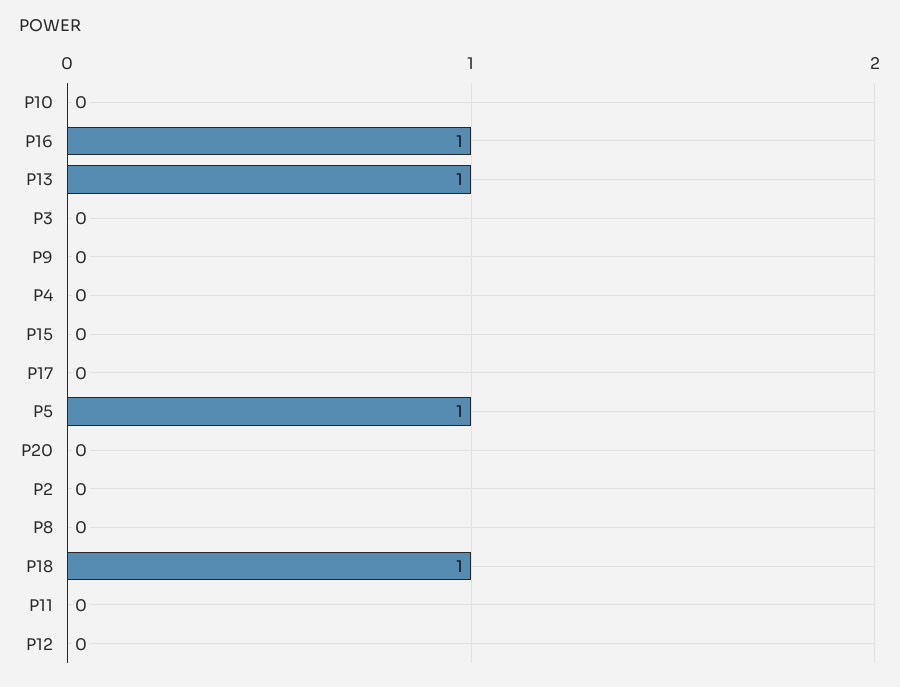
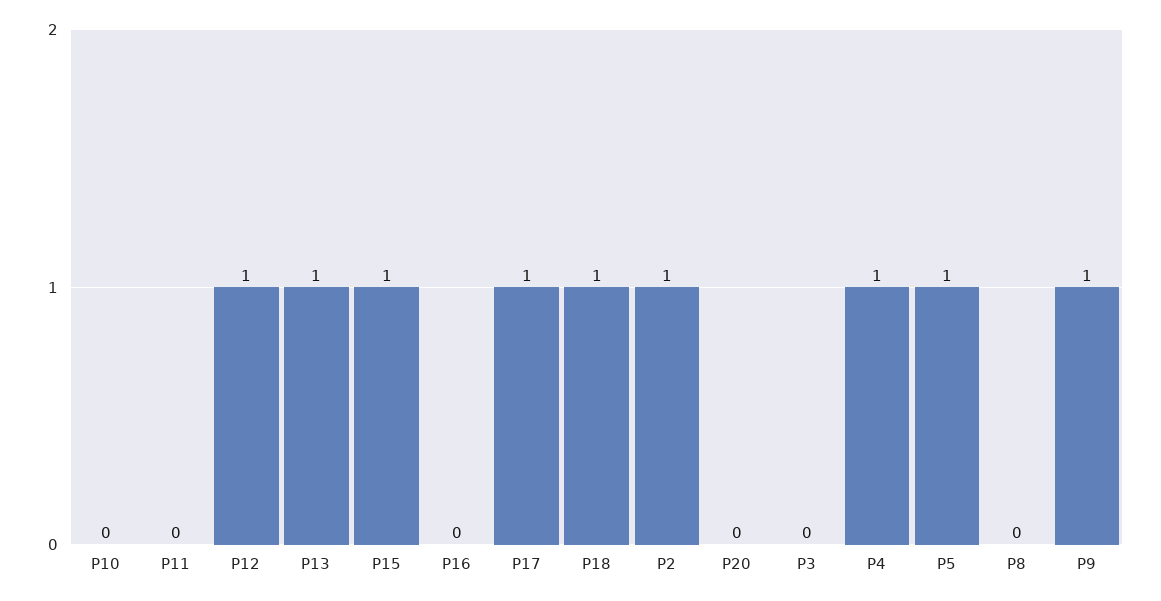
  {
    "P10": 0,
-   "P16": 1,
+   "P16": 0,
    "P13": 1,
    "P3": 0,
-   "P9": 0,
+   "P9": 1,
-   "P4": 0,
+   "P4": 1,
-   "P15": 0,
+   "P15": 1,
-   "P17": 0,
+   "P17": 1,
    "P5": 1,
    "P20": 0,
-   "P2": 0,
+   "P2": 1,
    "P8": 0,
    "P18": 1,
    "P11": 0,
-   "P12": 0
+   "P12": 1
  }

